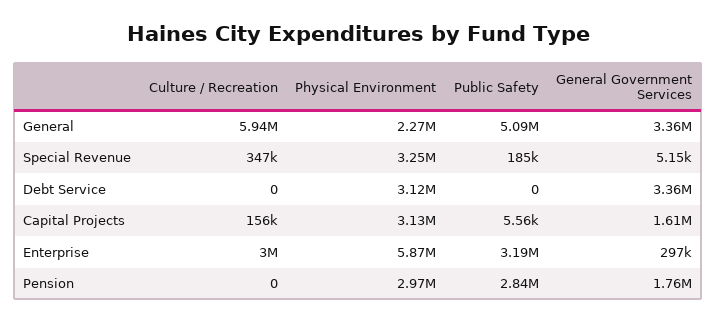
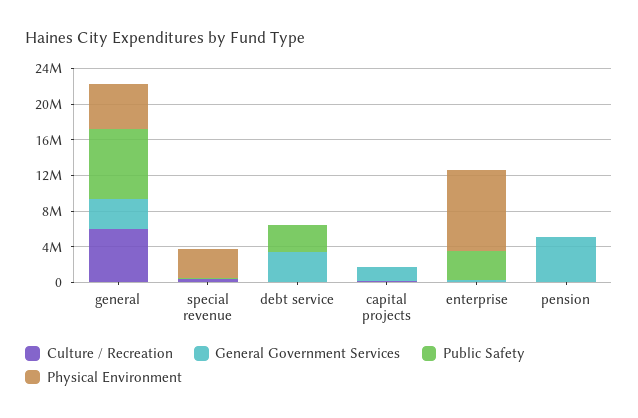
  {
    "Culture / Recreation": {
      "General": 5940000,
      "Special Revenue": 347000,
      "Debt Service": 0,
      "Capital Projects": 156000,
-     "Enterprise": 3000000,
+     "Enterprise": 0,
      "Pension": 0
    },
    "Physical Environment": {
-     "General": 2270000,
+     "General": 5000000,
      "Special Revenue": 3250000,
-     "Debt Service": 3120000,
+     "Debt Service": 0,
-     "Capital Projects": 3130000,
+     "Capital Projects": 0,
-     "Enterprise": 5870000,
+     "Enterprise": 9000000,
-     "Pension": 2970000
+     "Pension": 0
    },
    "Public Safety": {
-     "General": 5090000,
+     "General": 8000000,
      "Special Revenue": 185000,
-     "Debt Service": 0,
+     "Debt Service": 3000000,
      "Capital Projects": 5560,
      "Enterprise": 3190000,
-     "Pension": 2840000
+     "Pension": 0
    },
    "General Government Services": {
      "General": 3360000,
      "Special Revenue": 5150,
      "Debt Service": 3360000,
      "Capital Projects": 1610000,
      "Enterprise": 297000,
-     "Pension": 1760000
+     "Pension": 5000000
    }
  }

